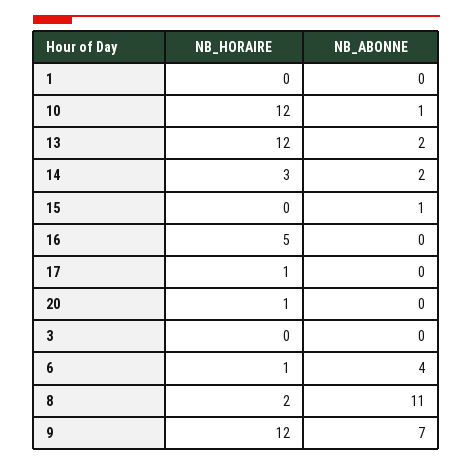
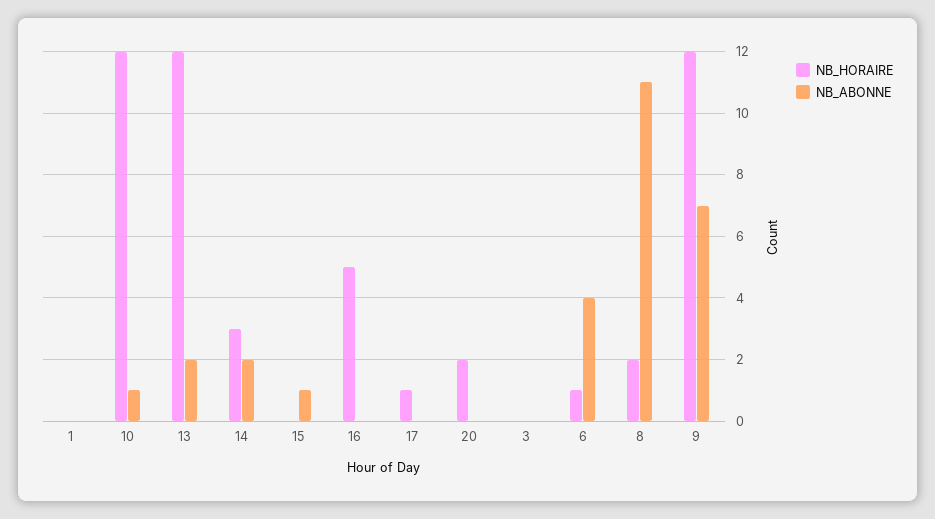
  {
    "NB_HORAIRE": {
      "1": 0,
      "10": 12,
      "13": 12,
      "14": 3,
      "15": 0,
      "16": 5,
      "17": 1,
-     "20": 1,
+     "20": 2,
      "3": 0,
      "6": 1,
      "8": 2,
      "9": 12
    },
    "NB_ABONNE": {
      "1": 0,
      "10": 1,
      "13": 2,
      "14": 2,
      "15": 1,
      "16": 0,
      "17": 0,
      "20": 0,
      "3": 0,
      "6": 4,
      "8": 11,
      "9": 7
    }
  }

